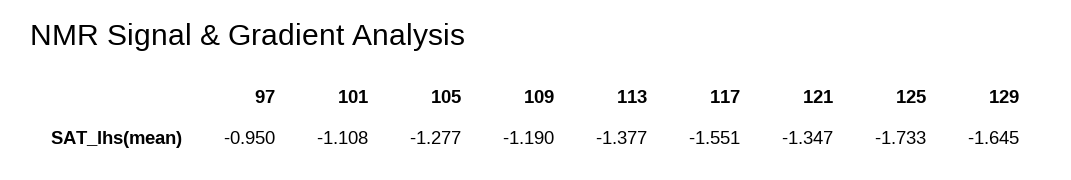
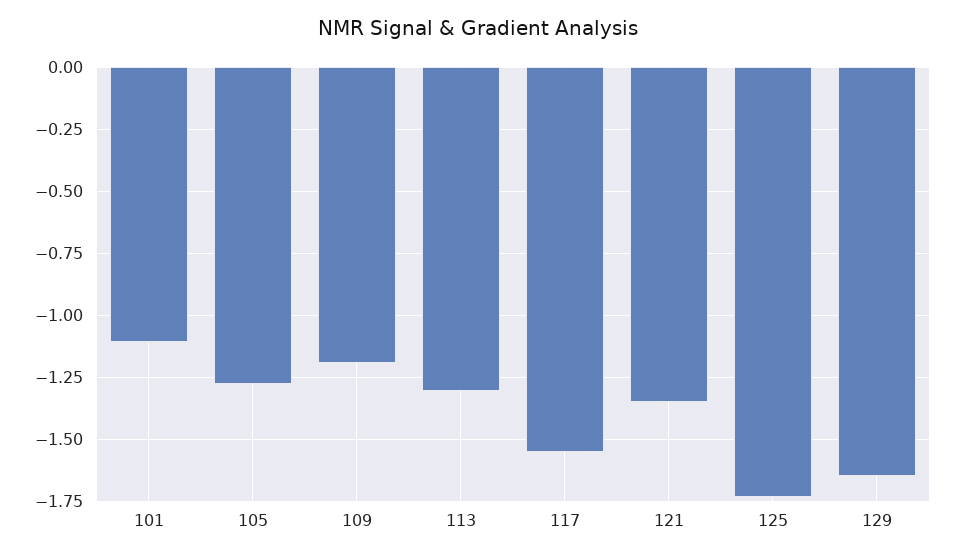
  {
-   "97": -0.95,
    "101": -1.108,
    "105": -1.277,
    "109": -1.19,
-   "113": -1.377,
+   "113": -1.3,
    "117": -1.551,
    "121": -1.347,
    "125": -1.733,
    "129": -1.645
  }

